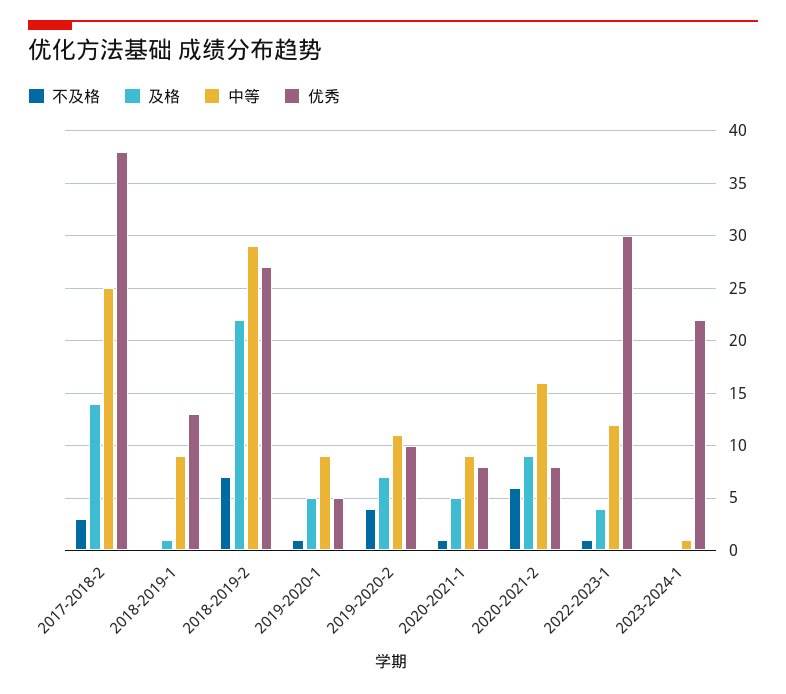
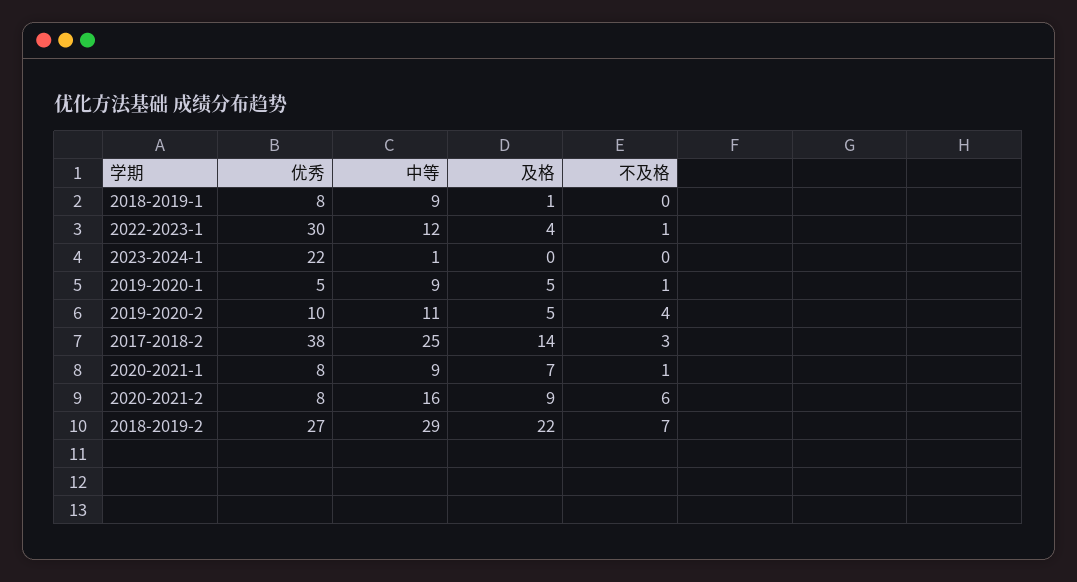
  {
    "不及格": {
      "2017-2018-2": 3,
      "2018-2019-1": 0,
      "2018-2019-2": 7,
      "2019-2020-1": 1,
      "2019-2020-2": 4,
      "2020-2021-1": 1,
      "2020-2021-2": 6,
      "2022-2023-1": 1,
      "2023-2024-1": 0
    },
    "及格": {
      "2017-2018-2": 14,
      "2018-2019-1": 1,
      "2018-2019-2": 22,
      "2019-2020-1": 5,
-     "2019-2020-2": 7,
+     "2019-2020-2": 5,
-     "2020-2021-1": 5,
+     "2020-2021-1": 7,
      "2020-2021-2": 9,
      "2022-2023-1": 4,
      "2023-2024-1": 0
    },
    "中等": {
      "2017-2018-2": 25,
      "2018-2019-1": 9,
      "2018-2019-2": 29,
      "2019-2020-1": 9,
      "2019-2020-2": 11,
      "2020-2021-1": 9,
      "2020-2021-2": 16,
      "2022-2023-1": 12,
      "2023-2024-1": 1
    },
    "优秀": {
      "2017-2018-2": 38,
-     "2018-2019-1": 13,
+     "2018-2019-1": 8,
      "2018-2019-2": 27,
      "2019-2020-1": 5,
      "2019-2020-2": 10,
      "2020-2021-1": 8,
      "2020-2021-2": 8,
      "2022-2023-1": 30,
      "2023-2024-1": 22
    }
  }

